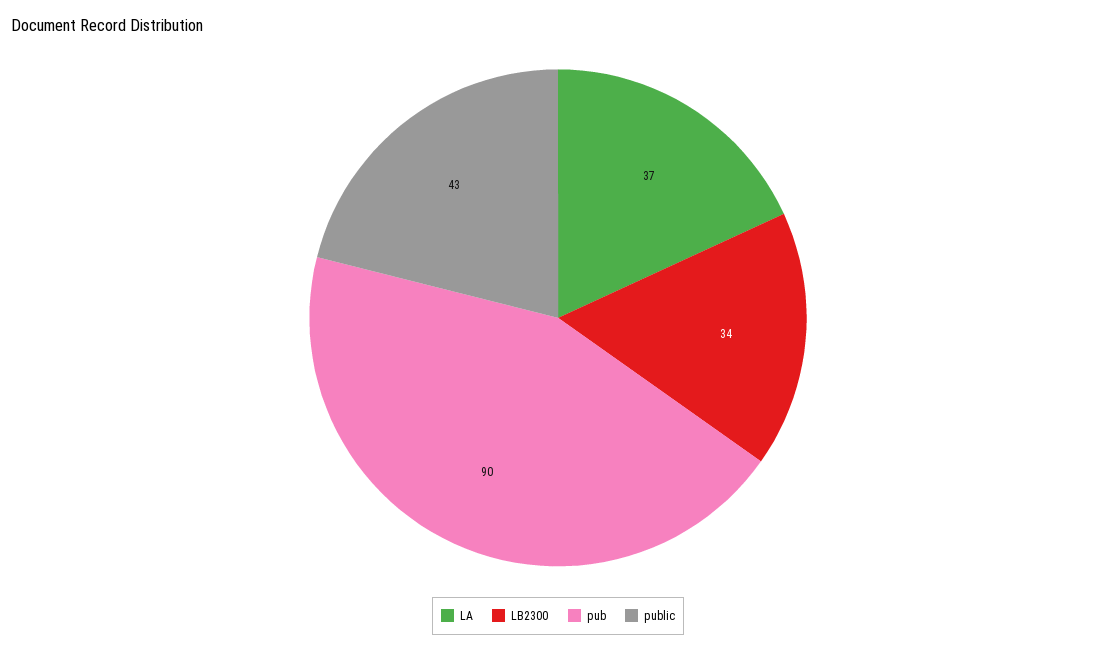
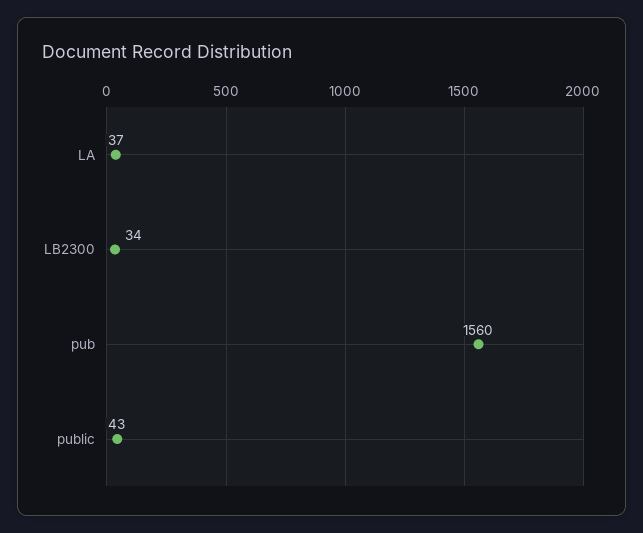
  {
    "LA": 37,
    "LB2300": 34,
-   "pub": 90,
+   "pub": 1560,
    "public": 43
  }

